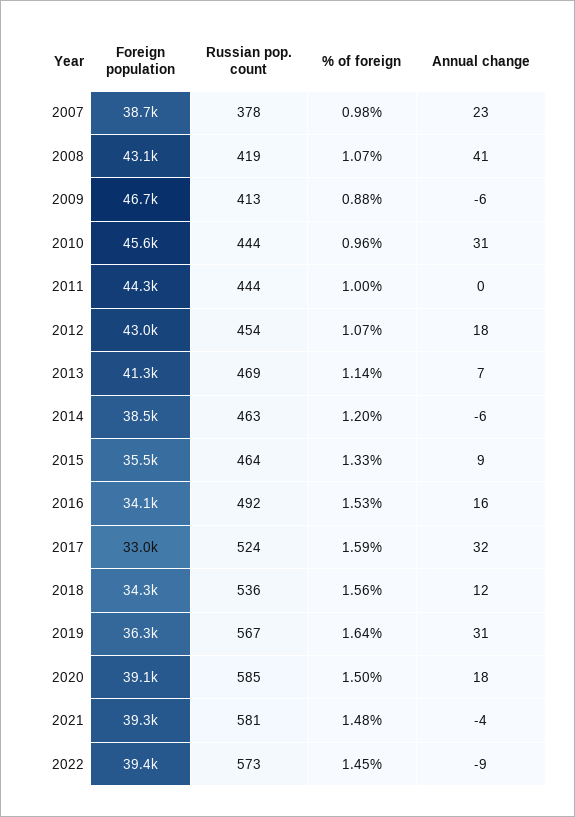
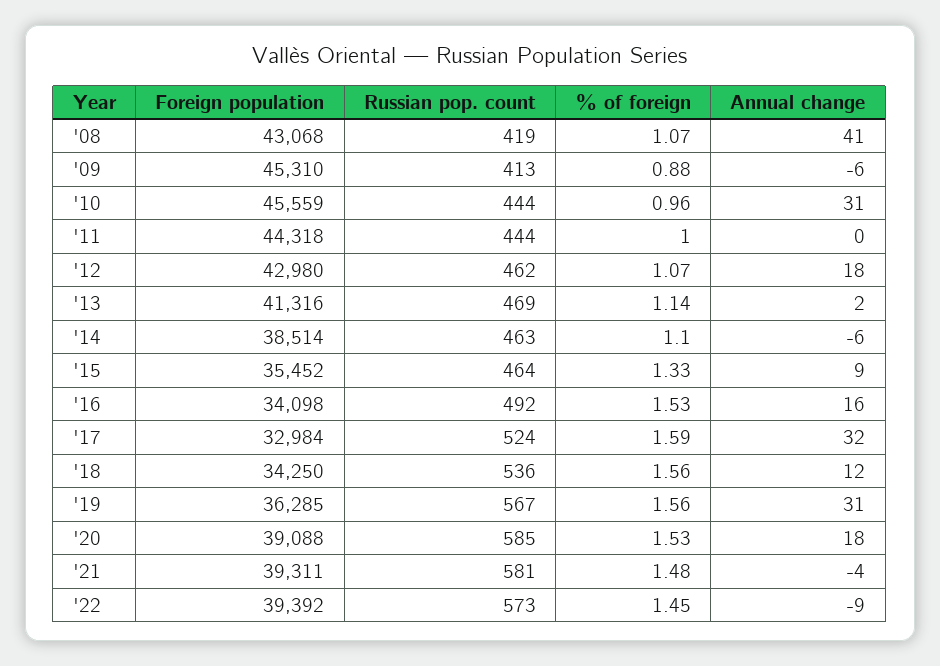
  {
    "Foreign population": {
-     "2007": 38700,
      "2008": 43068,
-     "2009": 46700,
+     "2009": 45310,
      "2010": 45559,
      "2011": 44318,
      "2012": 42980,
      "2013": 41316,
      "2014": 38514,
      "2015": 35452,
      "2016": 34098,
      "2017": 32984,
      "2018": 34250,
      "2019": 36285,
      "2020": 39088,
      "2021": 39311,
      "2022": 39392
    },
    "Russian pop. count": {
-     "2007": 378,
      "2008": 419,
      "2009": 413,
      "2010": 444,
      "2011": 444,
-     "2012": 454,
+     "2012": 462,
      "2013": 469,
      "2014": 463,
      "2015": 464,
      "2016": 492,
      "2017": 524,
      "2018": 536,
      "2019": 567,
      "2020": 585,
      "2021": 581,
      "2022": 573
    },
    "% of foreign": {
-     "2007": 0.98,
      "2008": 1.07,
      "2009": 0.88,
      "2010": 0.96,
      "2011": 1,
      "2012": 1.07,
      "2013": 1.14,
-     "2014": 1.2,
+     "2014": 1.1,
      "2015": 1.33,
      "2016": 1.53,
      "2017": 1.59,
      "2018": 1.56,
-     "2019": 1.64,
+     "2019": 1.56,
-     "2020": 1.5,
+     "2020": 1.53,
      "2021": 1.48,
      "2022": 1.45
    },
    "Annual change": {
-     "2007": 23,
      "2008": 41,
      "2009": -6,
      "2010": 31,
      "2011": 0,
      "2012": 18,
-     "2013": 7,
+     "2013": 2,
      "2014": -6,
      "2015": 9,
      "2016": 16,
      "2017": 32,
      "2018": 12,
      "2019": 31,
      "2020": 18,
      "2021": -4,
      "2022": -9
    }
  }

